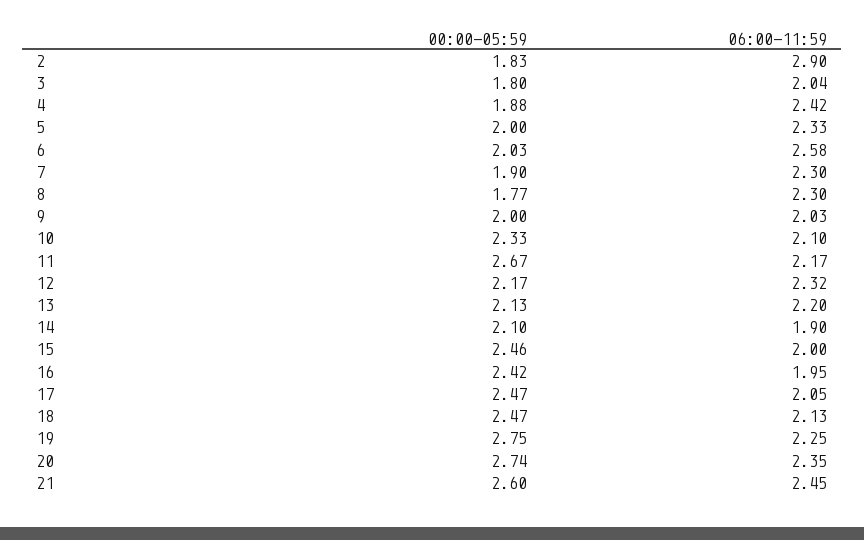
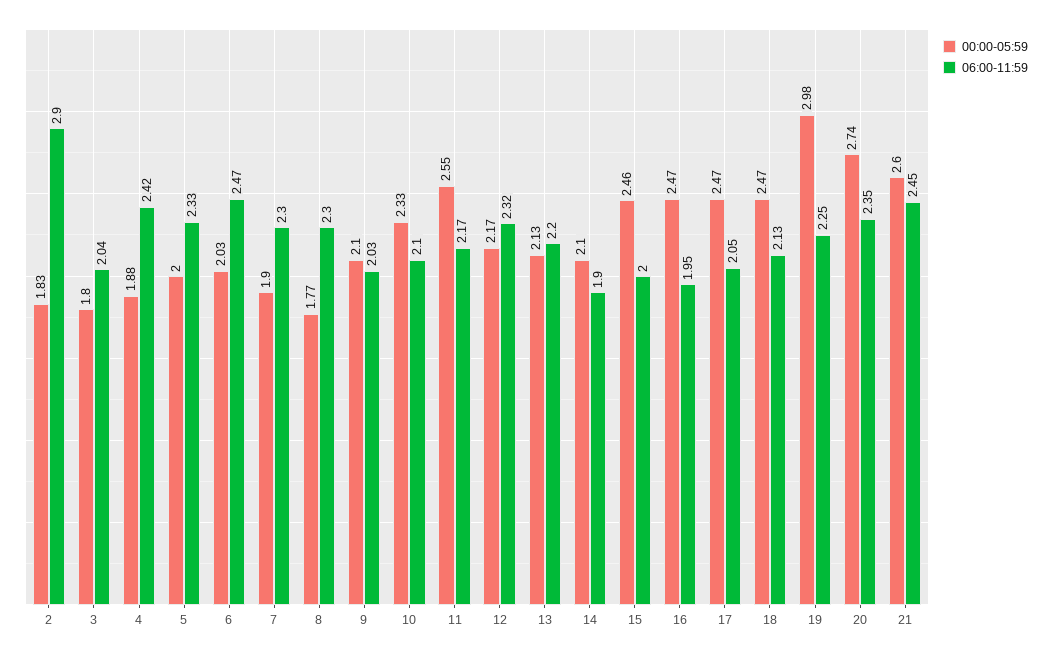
  {
    "00:00-05:59": {
      "2": 1.83,
      "3": 1.8,
      "4": 1.88,
      "5": 2,
      "6": 2.03,
      "7": 1.9,
      "8": 1.77,
-     "9": 2,
+     "9": 2.1,
      "10": 2.33,
-     "11": 2.67,
+     "11": 2.55,
      "12": 2.17,
      "13": 2.13,
      "14": 2.1,
      "15": 2.46,
-     "16": 2.42,
+     "16": 2.47,
      "17": 2.47,
      "18": 2.47,
-     "19": 2.75,
+     "19": 2.98,
      "20": 2.74,
      "21": 2.6
    },
    "06:00-11:59": {
      "2": 2.9,
      "3": 2.04,
      "4": 2.42,
      "5": 2.33,
-     "6": 2.58,
+     "6": 2.47,
      "7": 2.3,
      "8": 2.3,
      "9": 2.03,
      "10": 2.1,
      "11": 2.17,
      "12": 2.32,
      "13": 2.2,
      "14": 1.9,
      "15": 2,
      "16": 1.95,
      "17": 2.05,
      "18": 2.13,
      "19": 2.25,
      "20": 2.35,
      "21": 2.45
    }
  }

